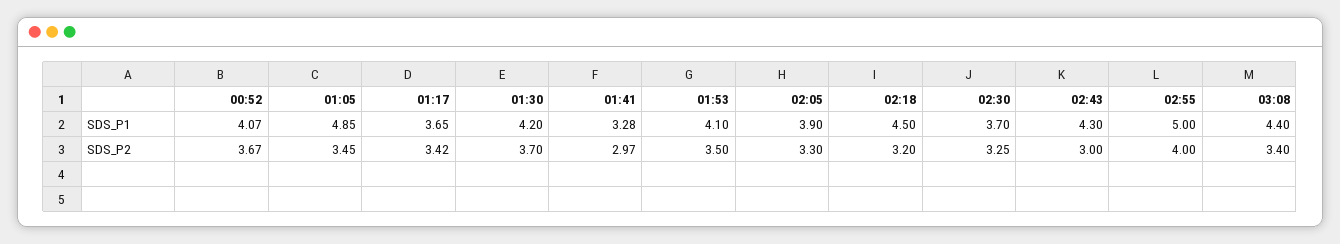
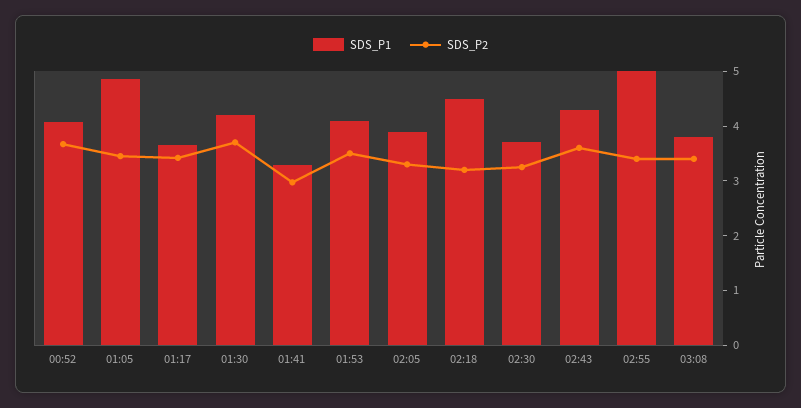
  {
    "SDS_P1": {
      "00:52": 4.07,
      "01:05": 4.85,
      "01:17": 3.65,
      "01:30": 4.2,
      "01:41": 3.28,
      "01:53": 4.1,
      "02:05": 3.9,
      "02:18": 4.5,
      "02:30": 3.7,
      "02:43": 4.3,
      "02:55": 5,
-     "03:08": 4.4
+     "03:08": 3.8
    },
    "SDS_P2": {
      "00:52": 3.67,
      "01:05": 3.45,
      "01:17": 3.42,
      "01:30": 3.7,
      "01:41": 2.97,
      "01:53": 3.5,
      "02:05": 3.3,
      "02:18": 3.2,
      "02:30": 3.25,
-     "02:43": 3,
+     "02:43": 3.6,
-     "02:55": 4,
+     "02:55": 3.4,
      "03:08": 3.4
    }
  }

